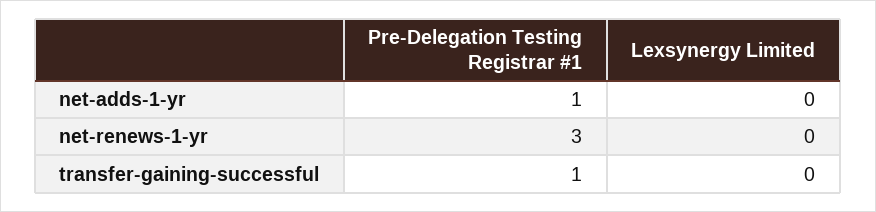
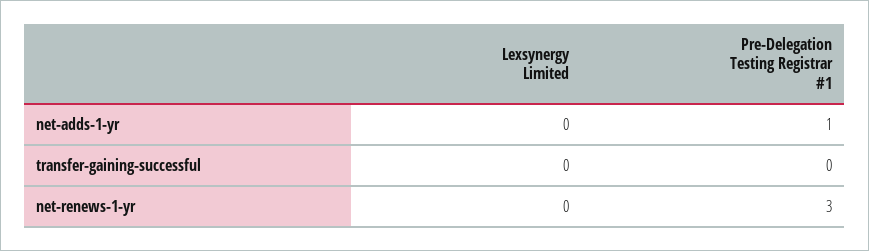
  {
    "Pre-Delegation Testing Registrar #1": {
      "net-adds-1-yr": 1,
      "net-renews-1-yr": 3,
-     "transfer-gaining-successful": 1
+     "transfer-gaining-successful": 0
    },
    "Lexsynergy Limited": {
      "net-adds-1-yr": 0,
      "net-renews-1-yr": 0,
      "transfer-gaining-successful": 0
    }
  }

